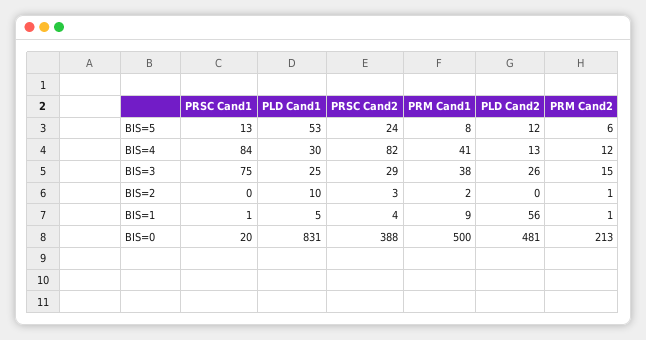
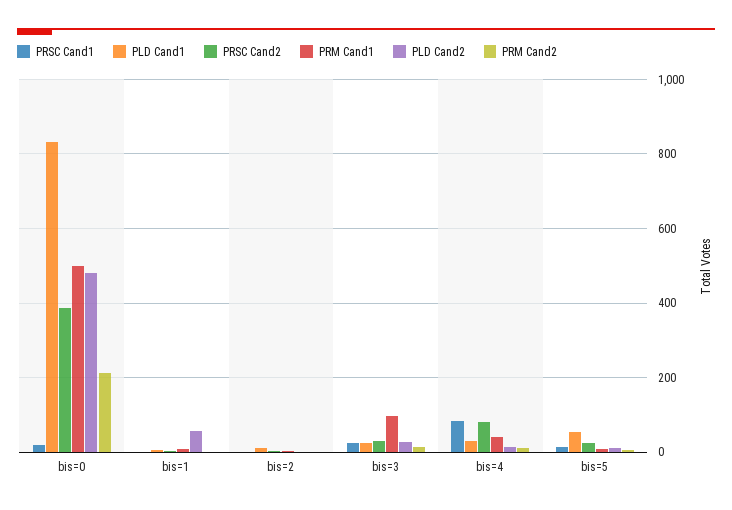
  {
    "PRSC Cand1": {
      "BIS=5": 13,
      "BIS=4": 84,
-     "BIS=3": 75,
+     "BIS=3": 20,
      "BIS=2": 0,
      "BIS=1": 1,
      "BIS=0": 20
    },
    "PLD Cand1": {
      "BIS=5": 53,
      "BIS=4": 30,
      "BIS=3": 25,
      "BIS=2": 10,
      "BIS=1": 5,
      "BIS=0": 831
    },
    "PRSC Cand2": {
      "BIS=5": 24,
      "BIS=4": 82,
      "BIS=3": 29,
      "BIS=2": 3,
      "BIS=1": 4,
      "BIS=0": 388
    },
    "PRM Cand1": {
      "BIS=5": 8,
      "BIS=4": 41,
-     "BIS=3": 38,
+     "BIS=3": 100,
      "BIS=2": 2,
      "BIS=1": 9,
      "BIS=0": 500
    },
    "PLD Cand2": {
      "BIS=5": 12,
      "BIS=4": 13,
      "BIS=3": 26,
      "BIS=2": 0,
      "BIS=1": 56,
      "BIS=0": 481
    },
    "PRM Cand2": {
      "BIS=5": 6,
      "BIS=4": 12,
      "BIS=3": 15,
      "BIS=2": 1,
      "BIS=1": 1,
      "BIS=0": 213
    }
  }

